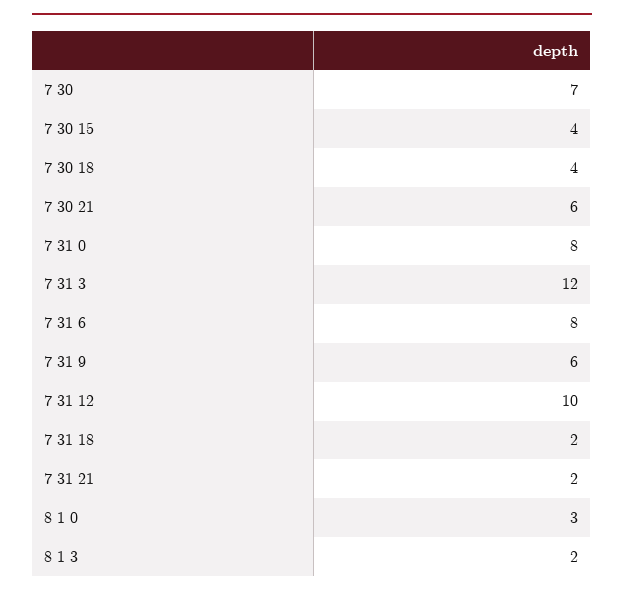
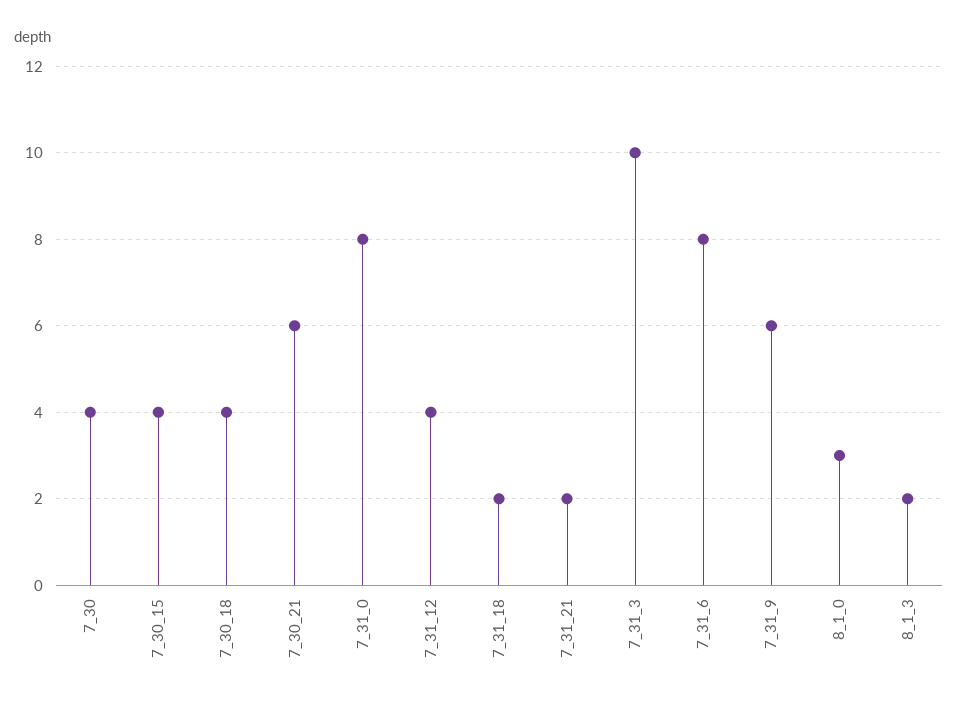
  {
-   "7 30": 7,
+   "7 30": 4,
    "7 30 15": 4,
    "7 30 18": 4,
    "7 30 21": 6,
    "7 31 0": 8,
-   "7 31 3": 12,
+   "7 31 3": 10,
    "7 31 6": 8,
    "7 31 9": 6,
-   "7 31 12": 10,
+   "7 31 12": 4,
    "7 31 18": 2,
    "7 31 21": 2,
    "8 1 0": 3,
    "8 1 3": 2
  }

